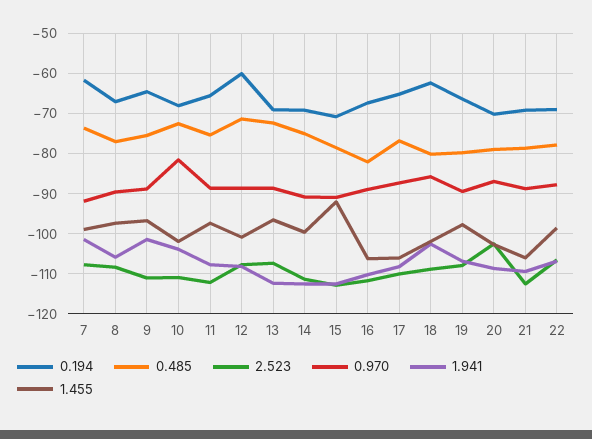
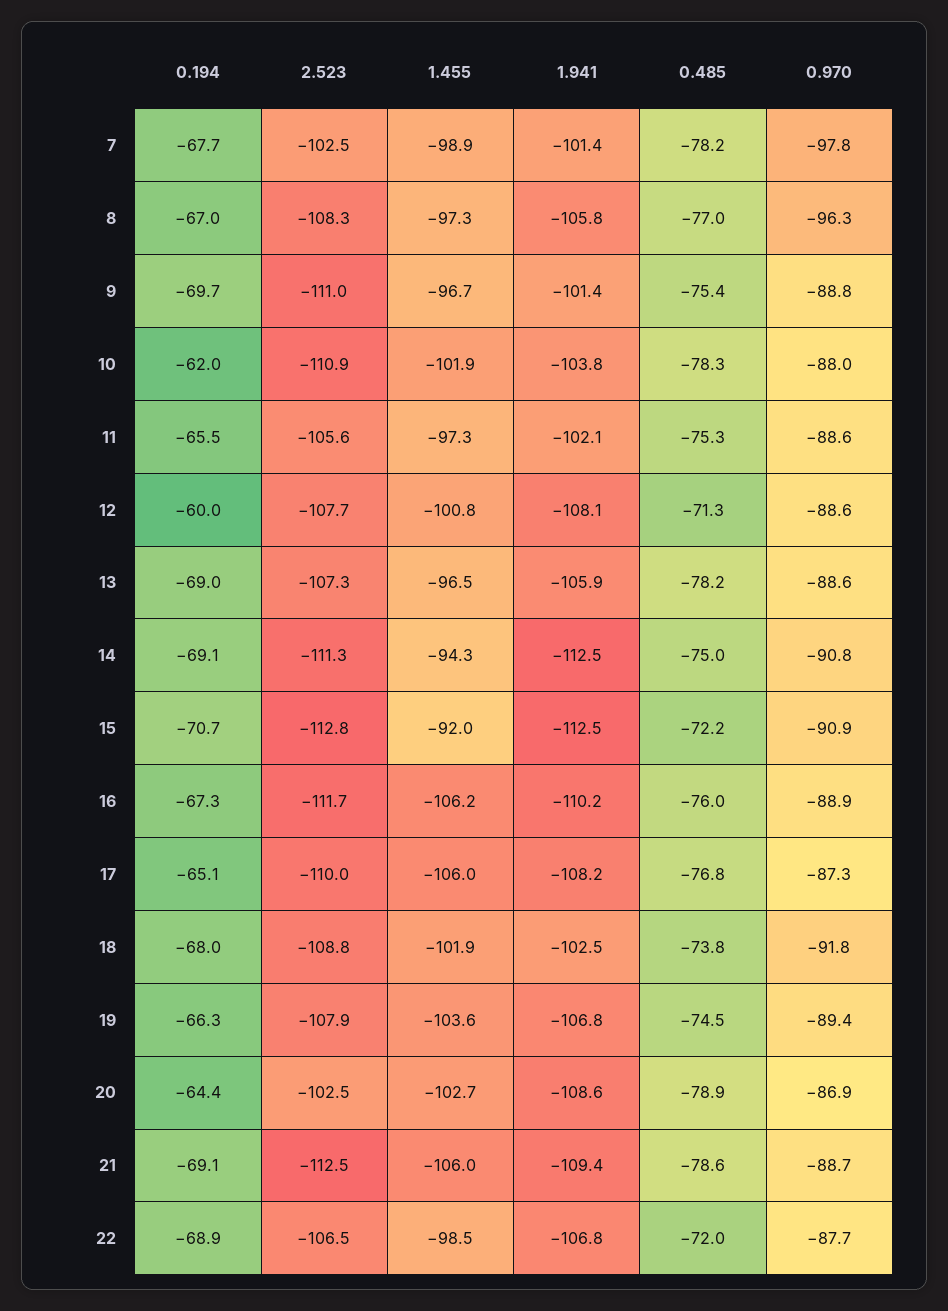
  {
    "0.194": {
-     "7": -62,
+     "7": -67.7,
      "8": -67,
-     "9": -64,
+     "9": -69.7,
-     "10": -68,
+     "10": -62,
      "11": -65.5,
      "12": -60,
      "13": -69,
      "14": -69.1,
      "15": -70.7,
      "16": -67.3,
      "17": -65.1,
-     "18": -62,
+     "18": -68,
      "19": -66.3,
-     "20": -70,
+     "20": -64.4,
      "21": -69.1,
      "22": -68.9
    },
    "0.485": {
-     "7": -74,
+     "7": -78.2,
      "8": -77,
      "9": -75.4,
-     "10": -72,
+     "10": -78.3,
      "11": -75.3,
      "12": -71.3,
-     "13": -72,
+     "13": -78.2,
      "14": -75,
-     "15": -78,
+     "15": -72.2,
-     "16": -82,
+     "16": -76,
      "17": -76.8,
-     "18": -80,
+     "18": -73.8,
-     "19": -80,
+     "19": -74.5,
      "20": -78.9,
      "21": -78.6,
-     "22": -78
+     "22": -72
    },
    "2.523": {
-     "7": -108,
+     "7": -102.5,
      "8": -108.3,
      "9": -111,
      "10": -110.9,
-     "11": -112,
+     "11": -105.6,
      "12": -107.7,
      "13": -107.3,
      "14": -111.3,
      "15": -112.8,
      "16": -111.7,
      "17": -110,
      "18": -108.8,
      "19": -107.9,
      "20": -102.5,
      "21": -112.5,
      "22": -106.5
    },
    "0.970": {
-     "7": -92,
+     "7": -97.8,
-     "8": -90,
+     "8": -96.3,
      "9": -88.8,
-     "10": -82,
+     "10": -88,
      "11": -88.6,
      "12": -88.6,
      "13": -88.6,
      "14": -90.8,
      "15": -90.9,
      "16": -88.9,
      "17": -87.3,
-     "18": -86,
+     "18": -91.8,
      "19": -89.4,
      "20": -86.9,
      "21": -88.7,
      "22": -87.7
    },
    "1.941": {
      "7": -101.4,
      "8": -105.8,
      "9": -101.4,
      "10": -103.8,
-     "11": -108,
+     "11": -102.1,
      "12": -108.1,
-     "13": -112,
+     "13": -105.9,
      "14": -112.5,
      "15": -112.5,
      "16": -110.2,
      "17": -108.2,
      "18": -102.5,
      "19": -106.8,
      "20": -108.6,
      "21": -109.4,
      "22": -106.8
    },
    "1.455": {
      "7": -98.9,
      "8": -97.3,
      "9": -96.7,
      "10": -101.9,
      "11": -97.3,
      "12": -100.8,
      "13": -96.5,
-     "14": -100,
+     "14": -94.3,
      "15": -92,
      "16": -106.2,
      "17": -106,
      "18": -101.9,
-     "19": -98,
+     "19": -103.6,
      "20": -102.7,
      "21": -106,
      "22": -98.5
    }
  }

